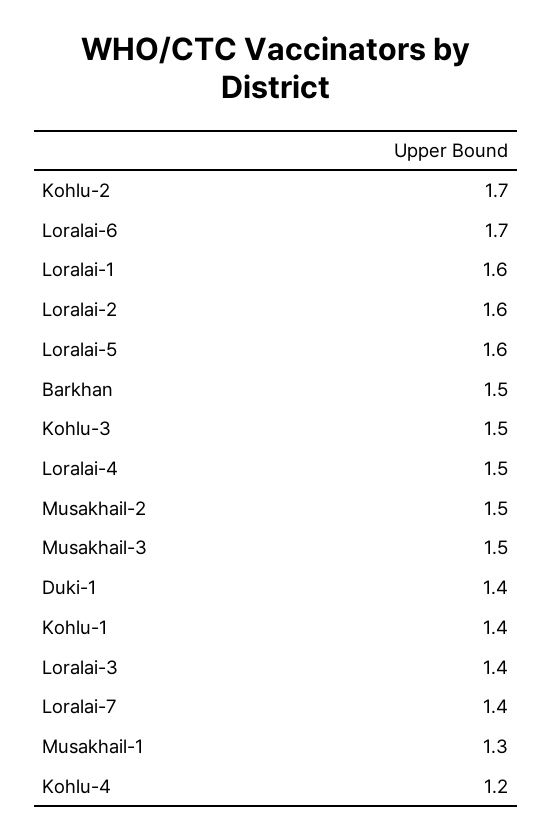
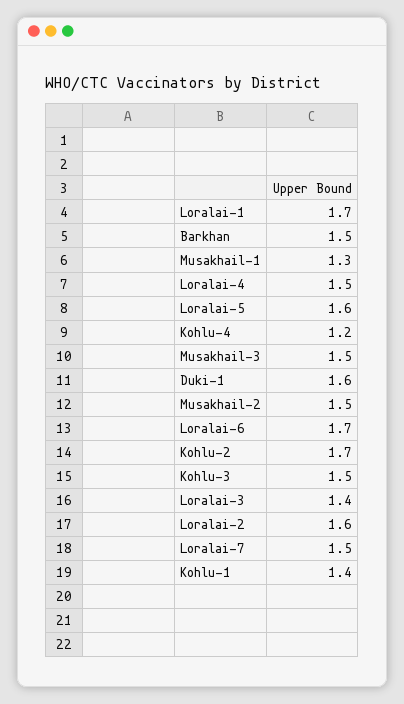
  {
    "Kohlu-2": 1.7,
    "Loralai-6": 1.7,
-   "Loralai-1": 1.6,
+   "Loralai-1": 1.7,
    "Loralai-2": 1.6,
    "Loralai-5": 1.6,
    "Barkhan": 1.5,
    "Kohlu-3": 1.5,
    "Loralai-4": 1.5,
    "Musakhail-2": 1.5,
    "Musakhail-3": 1.5,
-   "Duki-1": 1.4,
+   "Duki-1": 1.6,
    "Kohlu-1": 1.4,
    "Loralai-3": 1.4,
-   "Loralai-7": 1.4,
+   "Loralai-7": 1.5,
    "Musakhail-1": 1.3,
    "Kohlu-4": 1.2
  }

